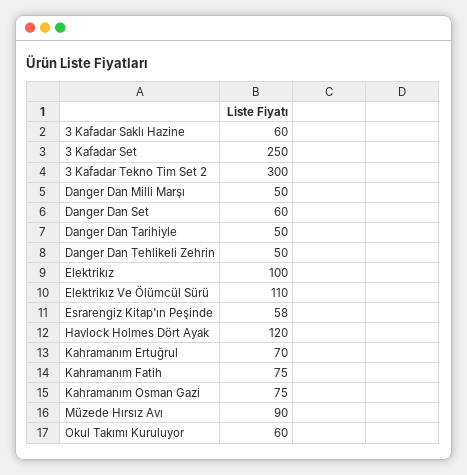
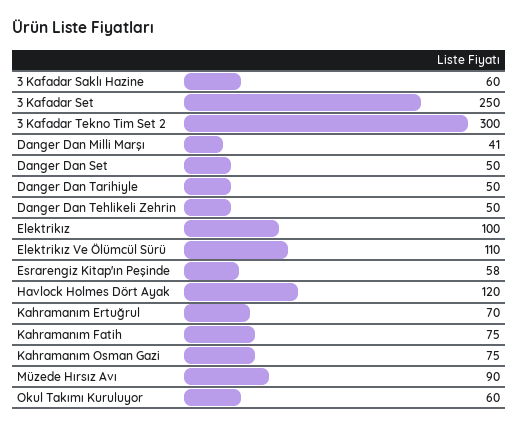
  {
    "3 Kafadar Saklı Hazine": 60,
    "3 Kafadar Set": 250,
    "3 Kafadar Tekno Tim Set 2": 300,
-   "Danger Dan Milli Marşı": 50,
+   "Danger Dan Milli Marşı": 41,
-   "Danger Dan Set": 60,
+   "Danger Dan Set": 50,
    "Danger Dan Tarihiyle": 50,
    "Danger Dan Tehlikeli Zehrin": 50,
    "Elektrikız": 100,
    "Elektrikız Ve Ölümcül Sürü": 110,
    "Esrarengiz Kitap'ın Peşinde": 58,
    "Havlock Holmes Dört Ayak": 120,
    "Kahramanım Ertuğrul": 70,
    "Kahramanım Fatih": 75,
    "Kahramanım Osman Gazi": 75,
    "Müzede Hırsız Avı": 90,
    "Okul Takımı Kuruluyor": 60
  }

